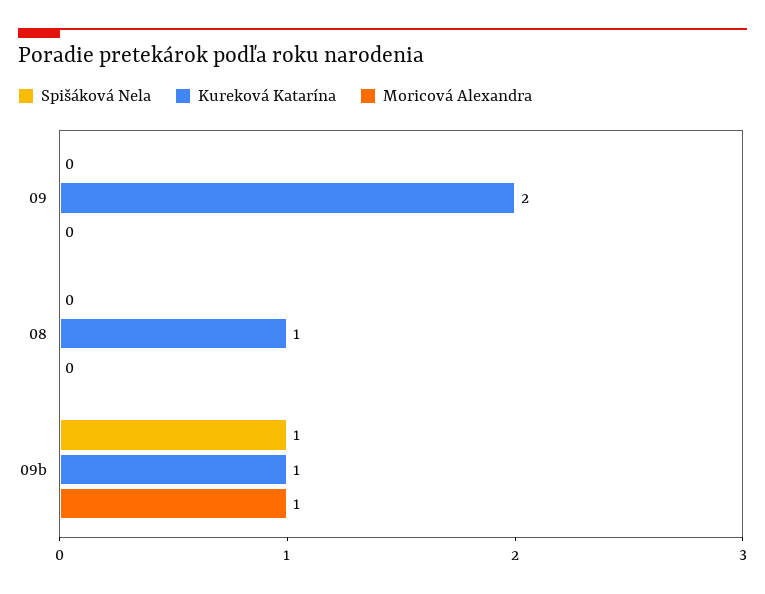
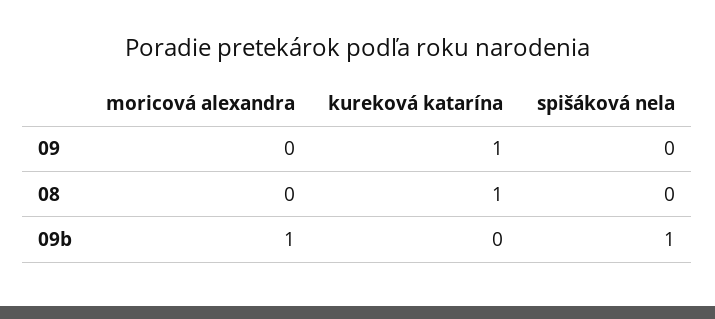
  {
    "Spišáková Nela": {
      "09": 0,
      "08": 0,
      "09b": 1
    },
    "Kureková Katarína": {
-     "09": 2,
+     "09": 1,
      "08": 1,
-     "09b": 1
+     "09b": 0
    },
    "Moricová Alexandra": {
      "09": 0,
      "08": 0,
      "09b": 1
    }
  }

